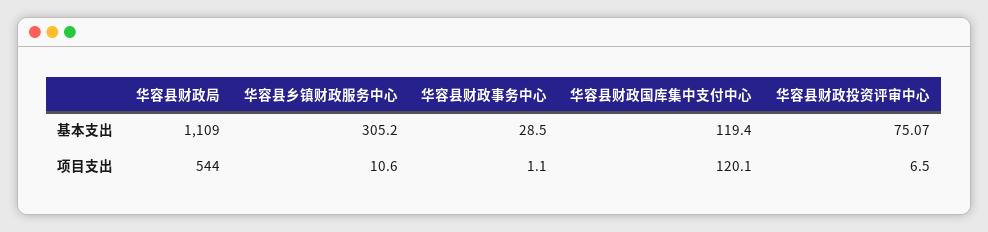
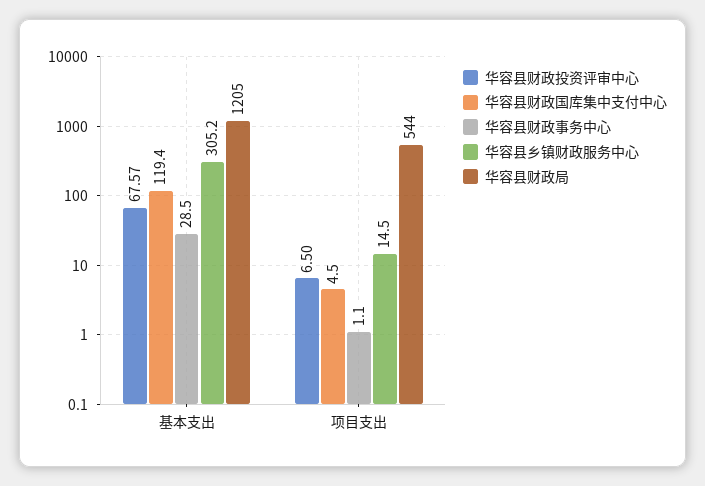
  {
    "华容县财政局": {
-     "基本支出": 1109,
+     "基本支出": 1205,
      "项目支出": 544
    },
    "华容县乡镇财政服务中心": {
      "基本支出": 305.2,
-     "项目支出": 10.6
+     "项目支出": 14.5
    },
    "华容县财政事务中心": {
      "基本支出": 28.5,
      "项目支出": 1.1
    },
    "华容县财政国库集中支付中心": {
      "基本支出": 119.4,
-     "项目支出": 120.1
+     "项目支出": 4.5
    },
    "华容县财政投资评审中心": {
-     "基本支出": 75.07,
+     "基本支出": 67.57,
      "项目支出": 6.5
    }
  }

